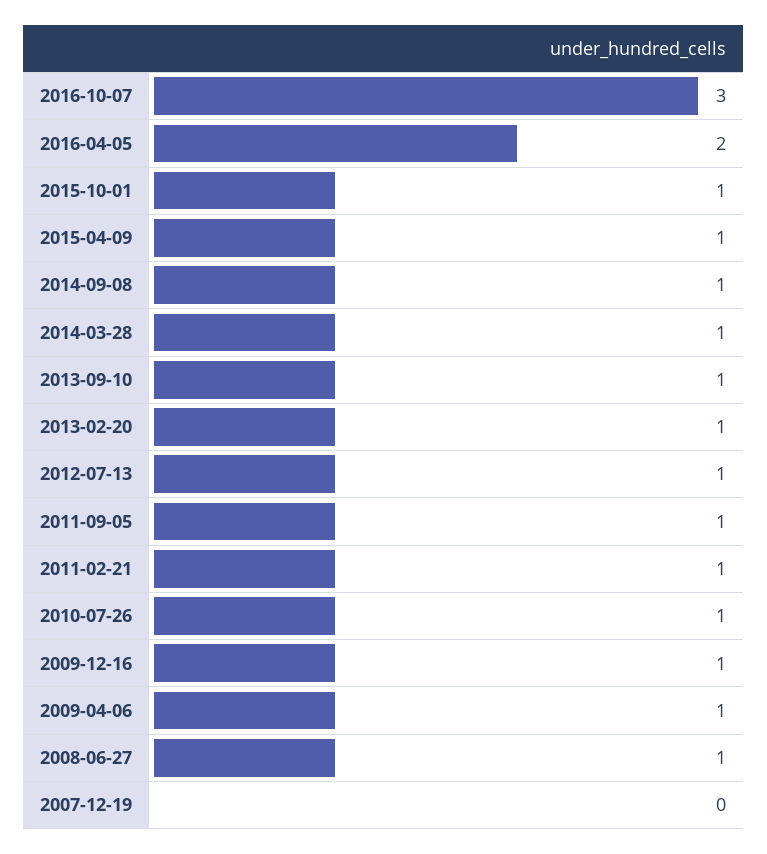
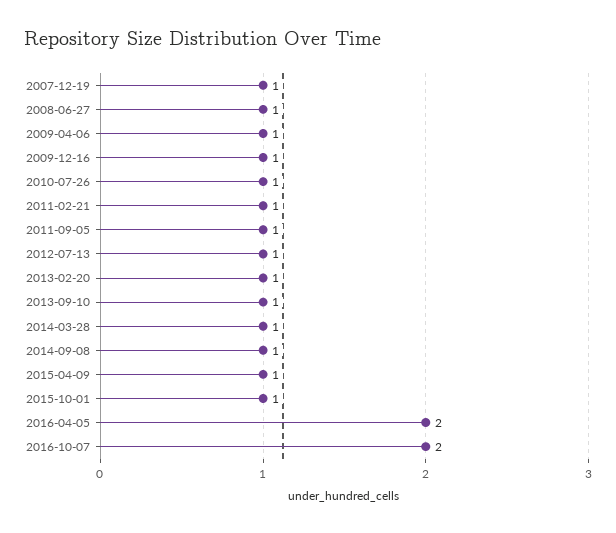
  {
-   "2016-10-07": 3,
+   "2016-10-07": 2,
    "2016-04-05": 2,
    "2015-10-01": 1,
    "2015-04-09": 1,
    "2014-09-08": 1,
    "2014-03-28": 1,
    "2013-09-10": 1,
    "2013-02-20": 1,
    "2012-07-13": 1,
    "2011-09-05": 1,
    "2011-02-21": 1,
    "2010-07-26": 1,
    "2009-12-16": 1,
    "2009-04-06": 1,
    "2008-06-27": 1,
-   "2007-12-19": 0
+   "2007-12-19": 1
  }

